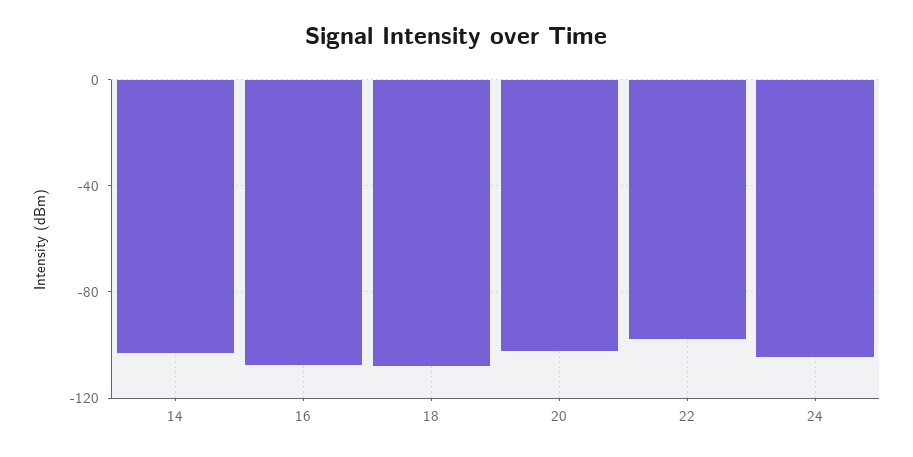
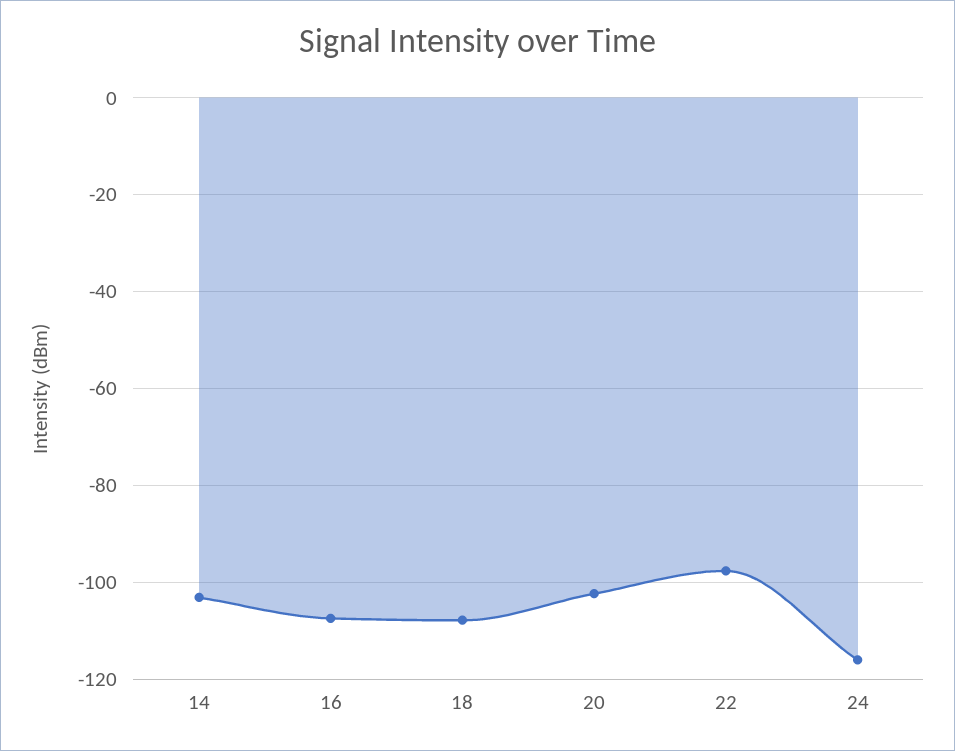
  {
    "14": -104,
    "16": -108,
    "18": -108,
    "20": -102,
    "22": -98,
-   "24": -105
+   "24": -116
  }

